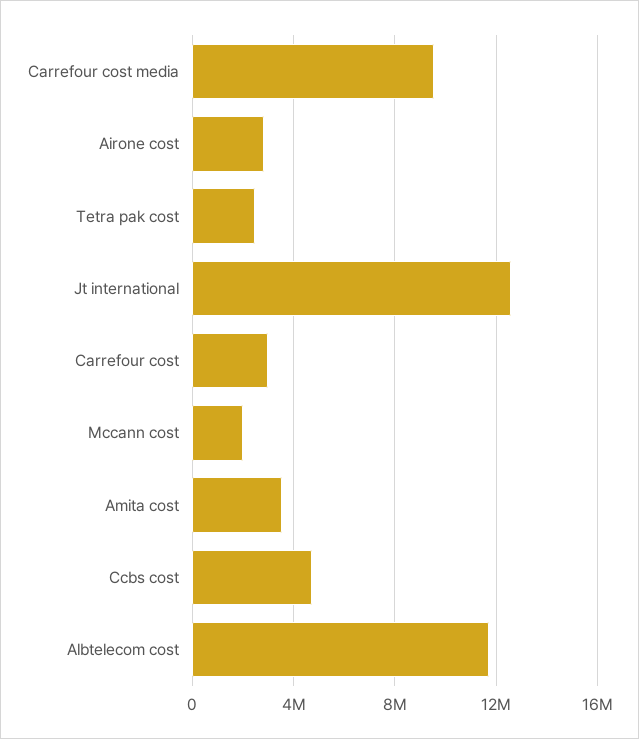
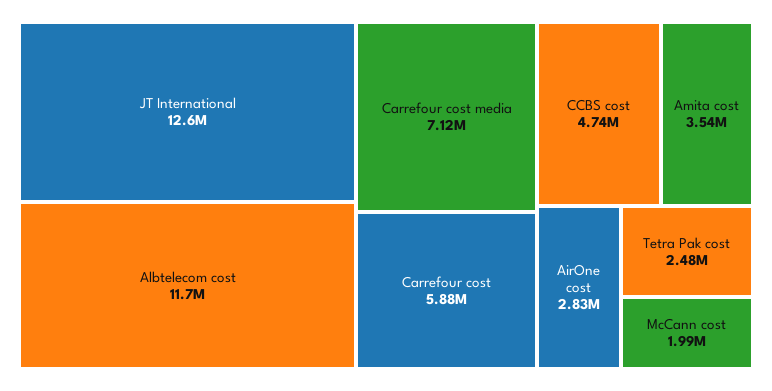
  {
-   "Carrefour cost media": 9500000,
+   "Carrefour cost media": 7120000,
    "Airone cost": 2830000,
    "Tetra pak cost": 2480000,
    "Jt international": 12600000,
-   "Carrefour cost": 3000000,
+   "Carrefour cost": 5880000,
    "Mccann cost": 1990000,
    "Amita cost": 3540000,
    "Ccbs cost": 4740000,
    "Albtelecom cost": 11700000
  }

